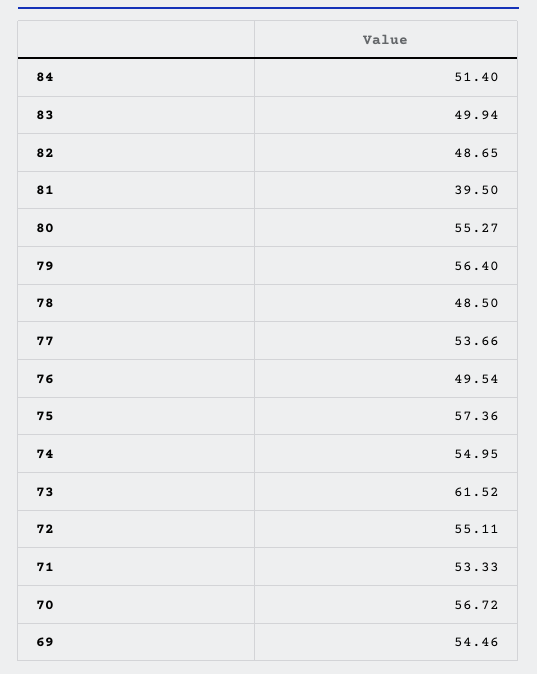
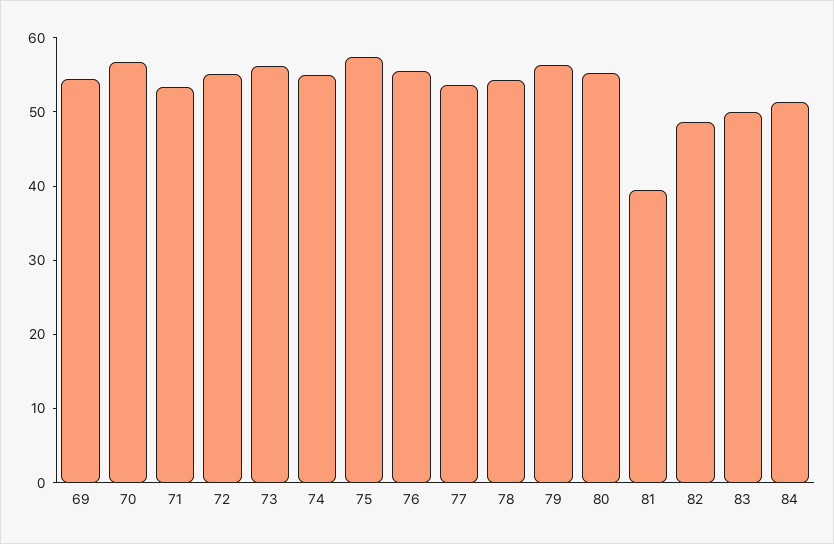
  {
    "84": 51.4,
    "83": 49.94,
    "82": 48.65,
    "81": 39.5,
    "80": 55.27,
    "79": 56.4,
-   "78": 48.5,
+   "78": 54,
    "77": 53.66,
-   "76": 49.54,
+   "76": 56,
    "75": 57.36,
    "74": 54.95,
-   "73": 61.52,
+   "73": 56,
    "72": 55.11,
    "71": 53.33,
    "70": 56.72,
    "69": 54.46
  }

